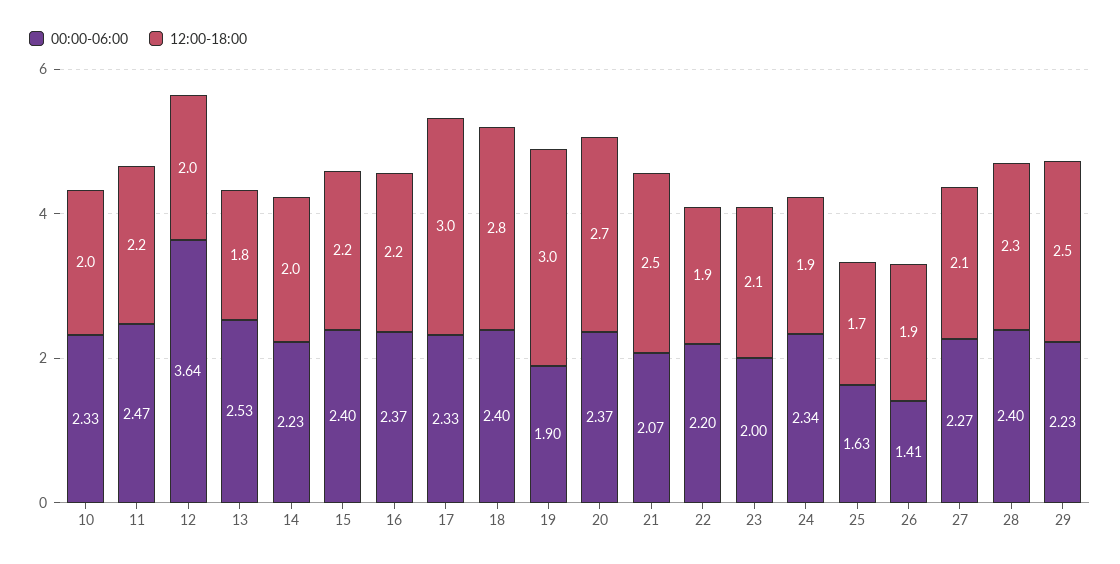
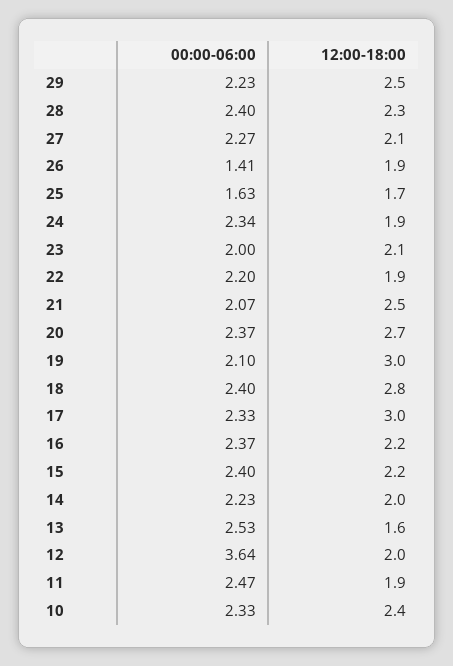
  {
    "00:00-06:00": {
      "10": 2.33,
      "11": 2.47,
      "12": 3.64,
      "13": 2.53,
      "14": 2.23,
      "15": 2.4,
      "16": 2.37,
      "17": 2.33,
      "18": 2.4,
-     "19": 1.9,
+     "19": 2.1,
      "20": 2.37,
      "21": 2.07,
      "22": 2.2,
      "23": 2,
      "24": 2.34,
      "25": 1.63,
      "26": 1.41,
      "27": 2.27,
      "28": 2.4,
      "29": 2.23
    },
    "12:00-18:00": {
-     "10": 2,
+     "10": 2.4,
-     "11": 2.2,
+     "11": 1.9,
      "12": 2,
-     "13": 1.8,
+     "13": 1.6,
      "14": 2,
      "15": 2.2,
      "16": 2.2,
      "17": 3,
      "18": 2.8,
      "19": 3,
      "20": 2.7,
      "21": 2.5,
      "22": 1.9,
      "23": 2.1,
      "24": 1.9,
      "25": 1.7,
      "26": 1.9,
      "27": 2.1,
      "28": 2.3,
      "29": 2.5
    }
  }

